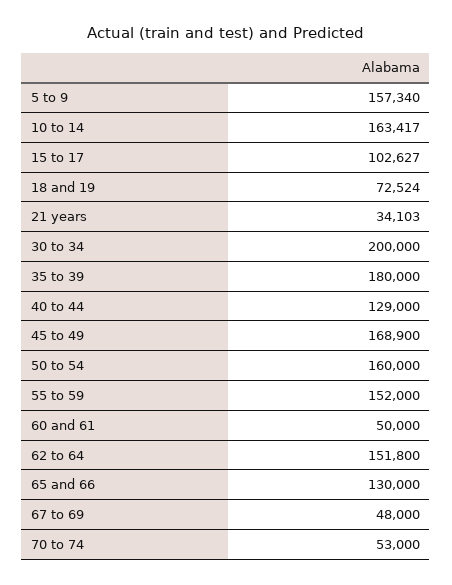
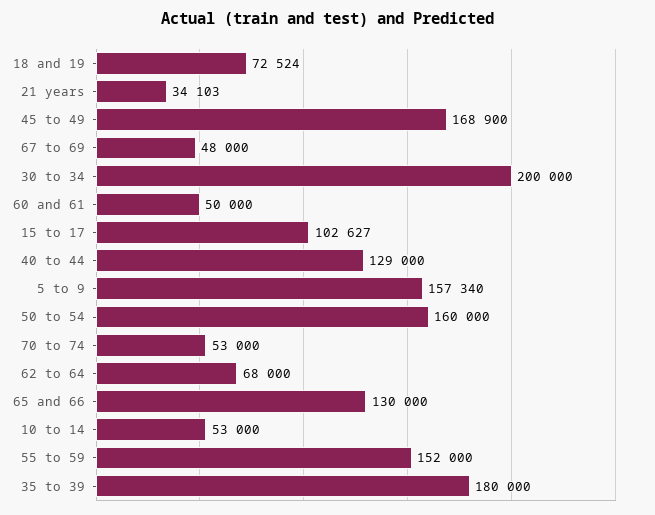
  {
    "5 to 9": 157340,
-   "10 to 14": 163417,
+   "10 to 14": 53000,
    "15 to 17": 102627,
    "18 and 19": 72524,
    "21 years": 34103,
    "30 to 34": 200000,
    "35 to 39": 180000,
    "40 to 44": 129000,
    "45 to 49": 168900,
    "50 to 54": 160000,
    "55 to 59": 152000,
    "60 and 61": 50000,
-   "62 to 64": 151800,
+   "62 to 64": 68000,
    "65 and 66": 130000,
    "67 to 69": 48000,
    "70 to 74": 53000
  }

